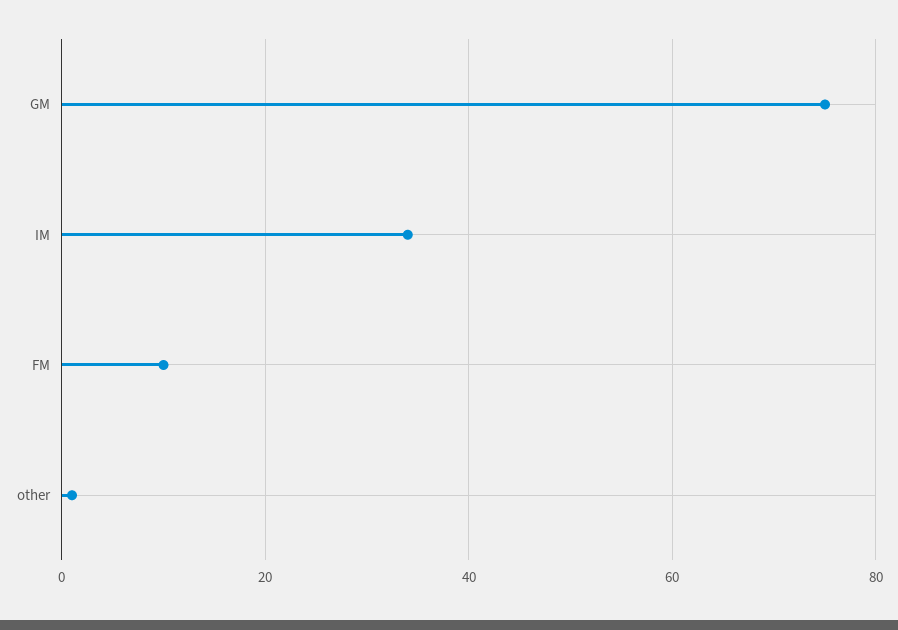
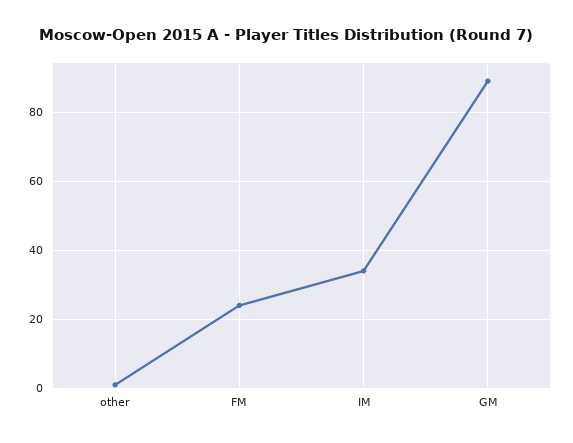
  {
-   "GM": 75,
+   "GM": 90,
    "IM": 35,
-   "FM": 10,
+   "FM": 25,
    "other": 0
  }

